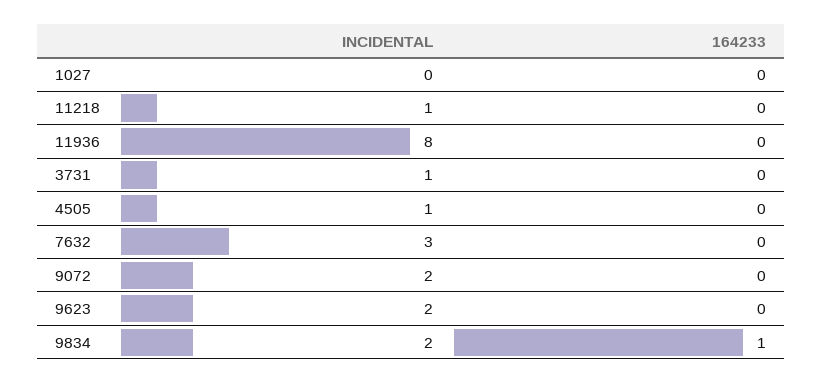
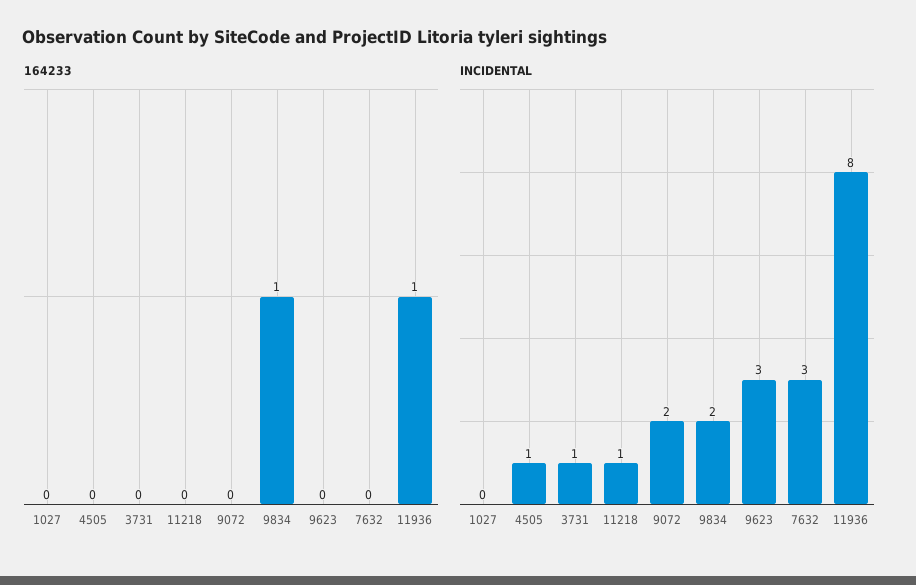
  {
    "INCIDENTAL": {
      "1027": 0,
      "11218": 1,
      "11936": 8,
      "3731": 1,
      "4505": 1,
      "7632": 3,
      "9072": 2,
-     "9623": 2,
+     "9623": 3,
      "9834": 2
    },
    "164233": {
      "1027": 0,
      "11218": 0,
-     "11936": 0,
+     "11936": 1,
      "3731": 0,
      "4505": 0,
      "7632": 0,
      "9072": 0,
      "9623": 0,
      "9834": 1
    }
  }

